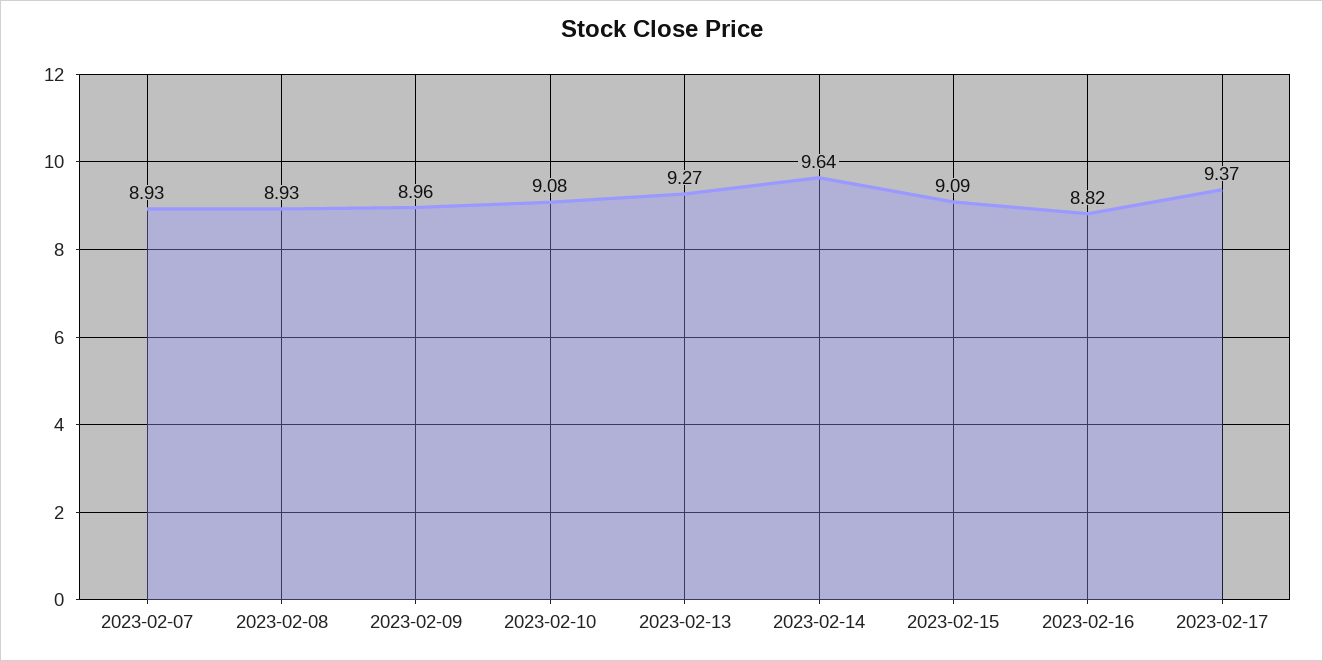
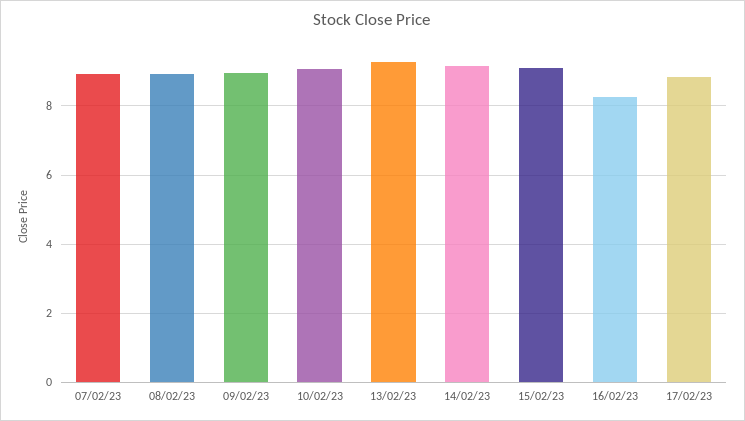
  {
    "2023-02-07": 8.93,
    "2023-02-08": 8.93,
    "2023-02-09": 8.96,
    "2023-02-10": 9.08,
    "2023-02-13": 9.27,
-   "2023-02-14": 9.64,
+   "2023-02-14": 9.2,
    "2023-02-15": 9.09,
-   "2023-02-16": 8.82,
+   "2023-02-16": 8.2,
-   "2023-02-17": 9.37
+   "2023-02-17": 8.8
  }

